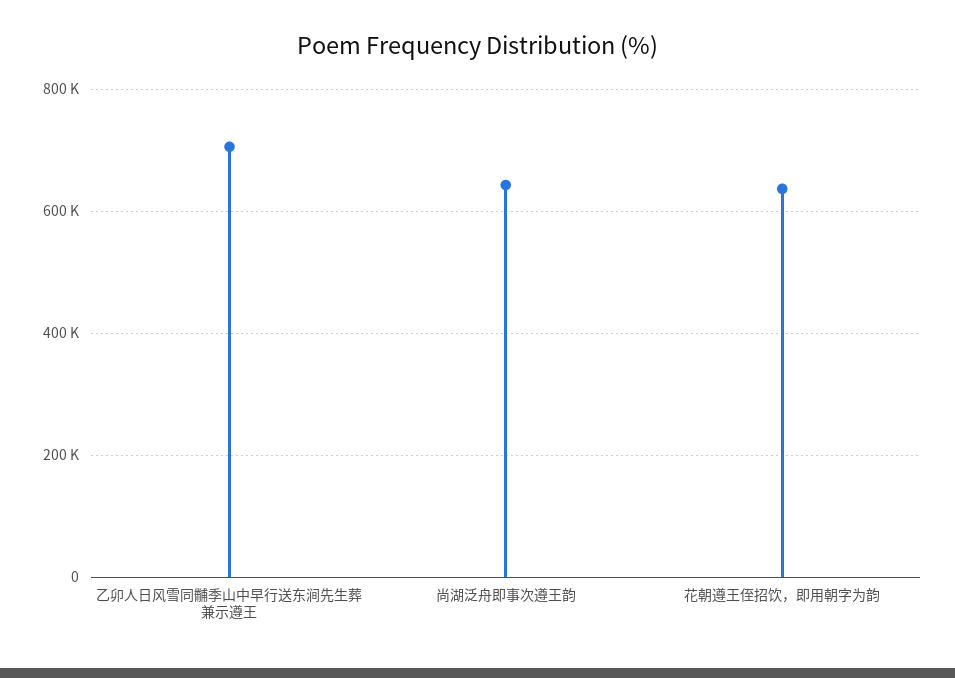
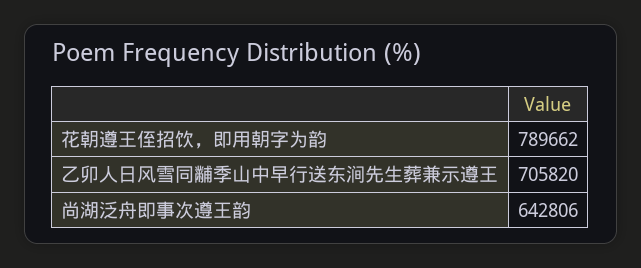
  {
    "乙卯人日风雪同黼季山中早行送东涧先生葬兼示遵王": 705820,
    "尚湖泛舟即事次遵王韵": 642806,
-   "花朝遵王侄招饮，即用朝字为韵": 640000
+   "花朝遵王侄招饮，即用朝字为韵": 789662
  }

